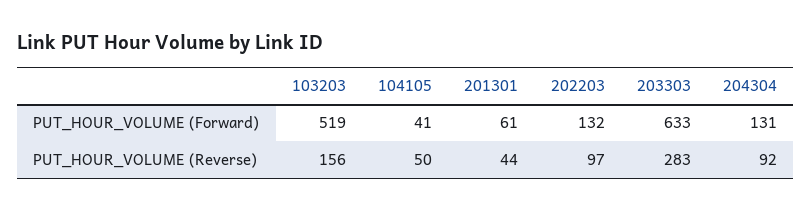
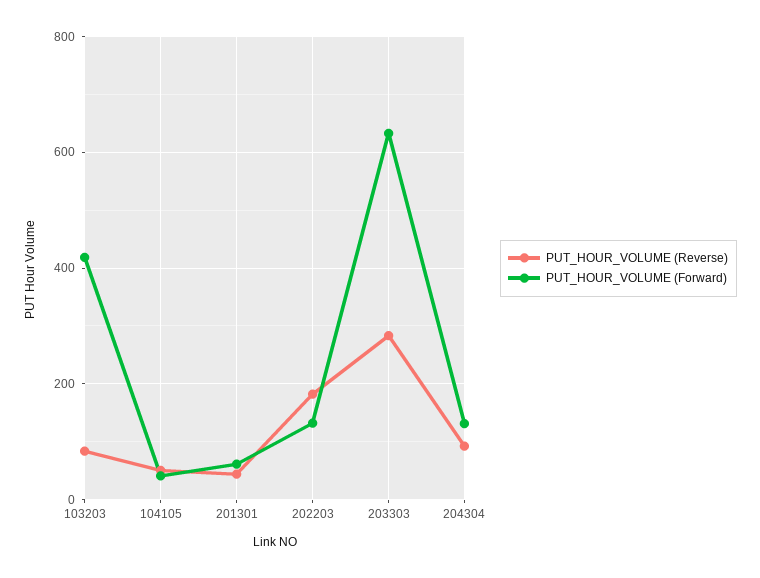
  {
    "PUT_HOUR_VOLUME (Forward)": {
-     "103203": 519,
+     "103203": 420,
      "104105": 41,
      "201301": 61,
      "202203": 132,
      "203303": 633,
      "204304": 131
    },
    "PUT_HOUR_VOLUME (Reverse)": {
-     "103203": 156,
+     "103203": 80,
      "104105": 50,
      "201301": 44,
-     "202203": 97,
+     "202203": 180,
      "203303": 283,
      "204304": 92
    }
  }

